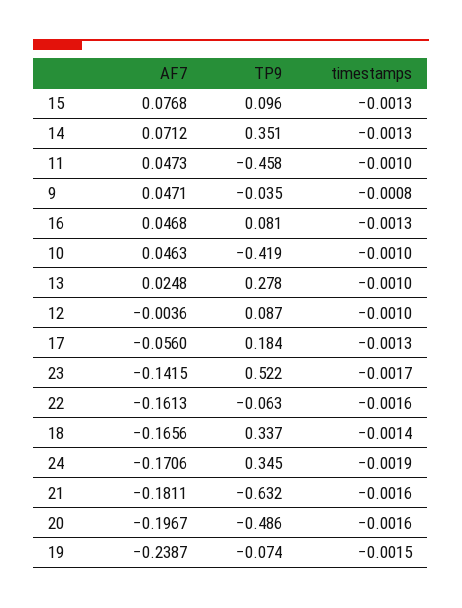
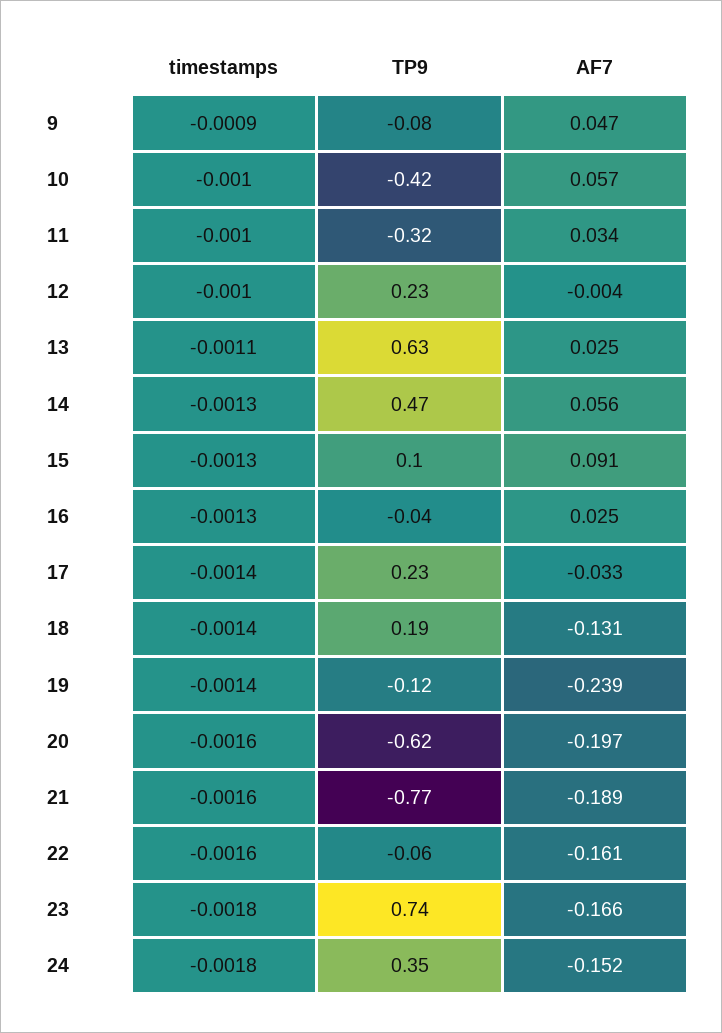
  {
    "AF7": {
-     "15": 0.0768,
+     "15": 0.091,
-     "14": 0.0712,
+     "14": 0.056,
-     "11": 0.0473,
+     "11": 0.034,
      "9": 0.0471,
-     "16": 0.0468,
+     "16": 0.025,
-     "10": 0.0463,
+     "10": 0.057,
      "13": 0.0248,
      "12": -0.0036,
-     "17": -0.056,
+     "17": -0.033,
-     "23": -0.1415,
+     "23": -0.166,
      "22": -0.1613,
-     "18": -0.1656,
+     "18": -0.131,
-     "24": -0.1706,
+     "24": -0.152,
-     "21": -0.1811,
+     "21": -0.189,
      "20": -0.1967,
      "19": -0.2387
    },
    "TP9": {
      "15": 0.096,
-     "14": 0.351,
+     "14": 0.47,
-     "11": -0.458,
+     "11": -0.32,
-     "9": -0.035,
+     "9": -0.08,
-     "16": 0.081,
+     "16": -0.04,
      "10": -0.419,
-     "13": 0.278,
+     "13": 0.63,
-     "12": 0.087,
+     "12": 0.23,
-     "17": 0.184,
+     "17": 0.23,
-     "23": 0.522,
+     "23": 0.74,
      "22": -0.063,
-     "18": 0.337,
+     "18": 0.19,
      "24": 0.345,
-     "21": -0.632,
+     "21": -0.77,
-     "20": -0.486,
+     "20": -0.62,
-     "19": -0.074
+     "19": -0.12
    },
    "timestamps": {
      "15": -0.0013,
      "14": -0.0013,
      "11": -0.001,
-     "9": -0.0008,
+     "9": -0.0009,
      "16": -0.0013,
      "10": -0.001,
-     "13": -0.001,
+     "13": -0.0011,
      "12": -0.001,
-     "17": -0.0013,
+     "17": -0.0014,
-     "23": -0.0017,
+     "23": -0.0018,
      "22": -0.0016,
      "18": -0.0014,
-     "24": -0.0019,
+     "24": -0.0018,
      "21": -0.0016,
      "20": -0.0016,
-     "19": -0.0015
+     "19": -0.0014
    }
  }

